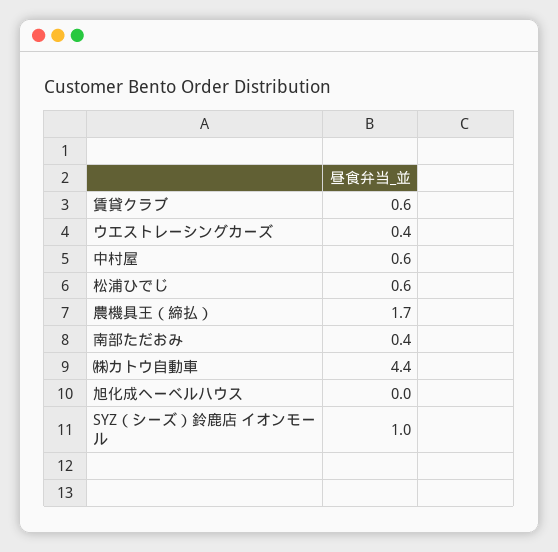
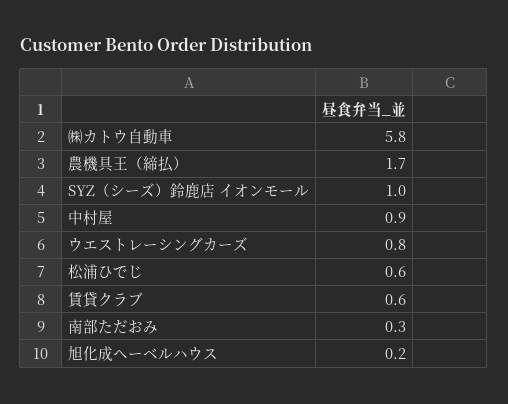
  {
    "賃貸クラブ": 0.6,
-   "ウエストレーシングカーズ": 0.4,
+   "ウエストレーシングカーズ": 0.8,
-   "中村屋": 0.6,
+   "中村屋": 0.9,
    "松浦ひでじ": 0.6,
    "農機具王（締払）": 1.7,
-   "南部ただおみ": 0.4,
+   "南部ただおみ": 0.3,
-   "㈱カトウ自動車": 4.4,
+   "㈱カトウ自動車": 5.8,
-   "旭化成ヘーベルハウス": 0,
+   "旭化成ヘーベルハウス": 0.2,
    "SYZ（シーズ）鈴鹿店 イオンモール": 1
  }

